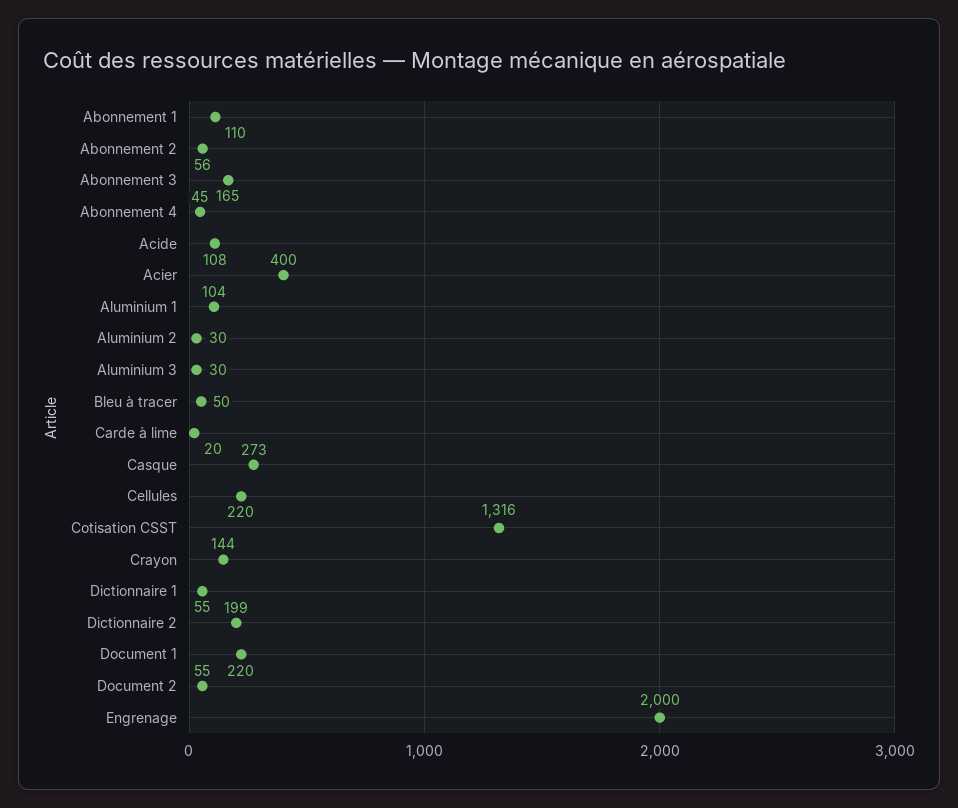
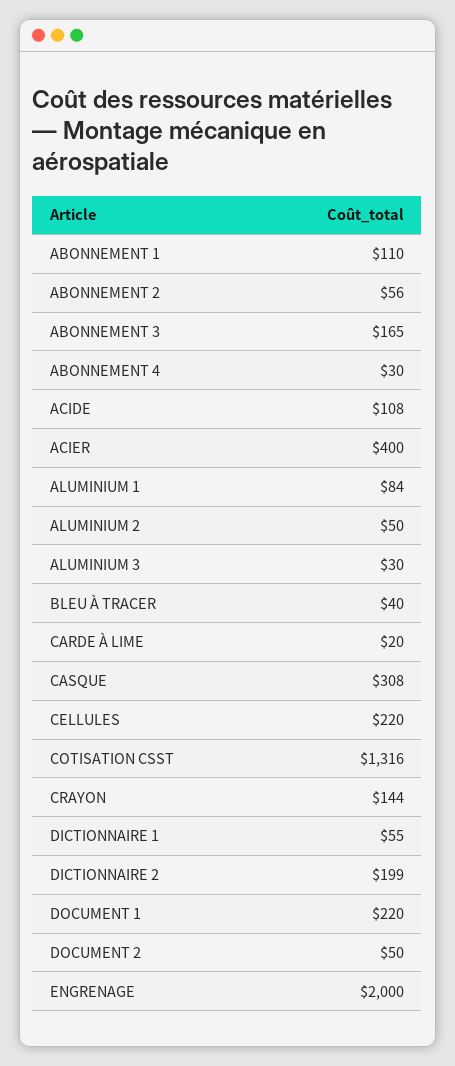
  {
    "Abonnement 1": 110,
    "Abonnement 2": 56,
    "Abonnement 3": 165,
-   "Abonnement 4": 45,
+   "Abonnement 4": 30,
    "Acide": 108,
    "Acier": 400,
-   "Aluminium 1": 104,
+   "Aluminium 1": 84,
-   "Aluminium 2": 30,
+   "Aluminium 2": 50,
    "Aluminium 3": 30,
-   "Bleu à tracer": 50,
+   "Bleu à tracer": 40,
    "Carde à lime": 20,
-   "Casque": 273,
+   "Casque": 308,
    "Cellules": 220,
    "Cotisation CSST": 1316,
    "Crayon": 144,
    "Dictionnaire 1": 55,
    "Dictionnaire 2": 199,
    "Document 1": 220,
-   "Document 2": 55,
+   "Document 2": 50,
    "Engrenage": 2000
  }

